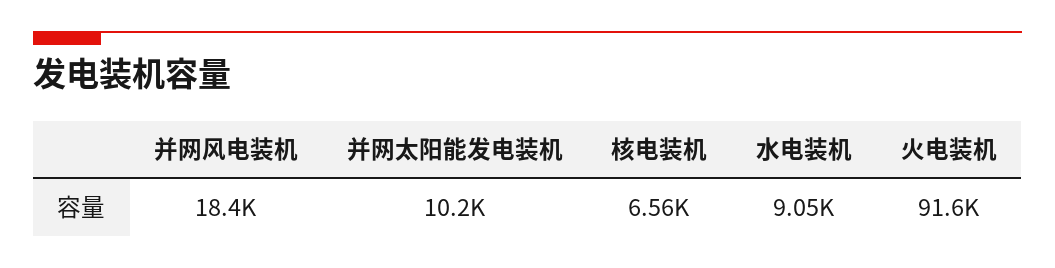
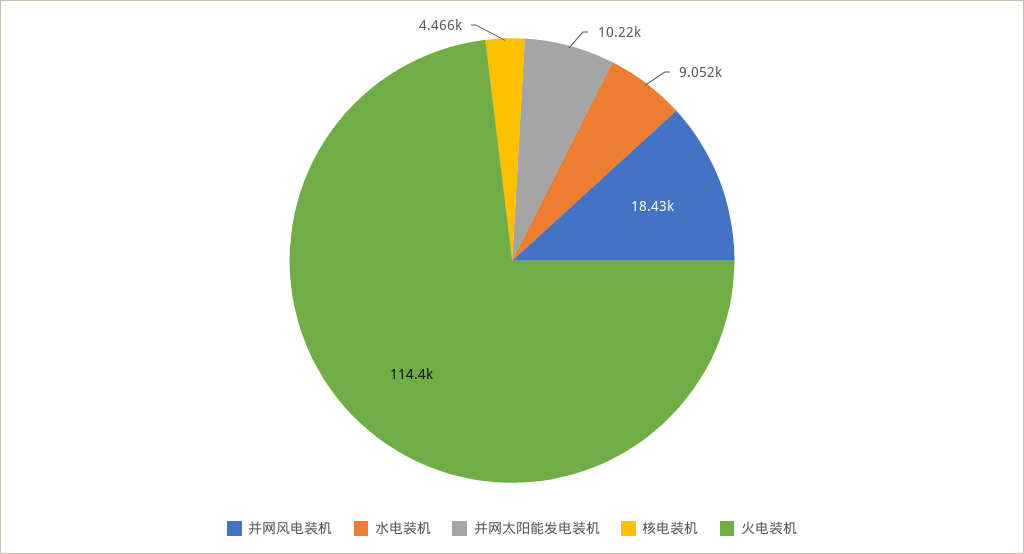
  {
    "并网风电装机": 18430,
    "并网太阳能发电装机": 10220,
-   "核电装机": 6560,
+   "核电装机": 4466,
    "水电装机": 9052,
-   "火电装机": 91600
+   "火电装机": 114400
  }

